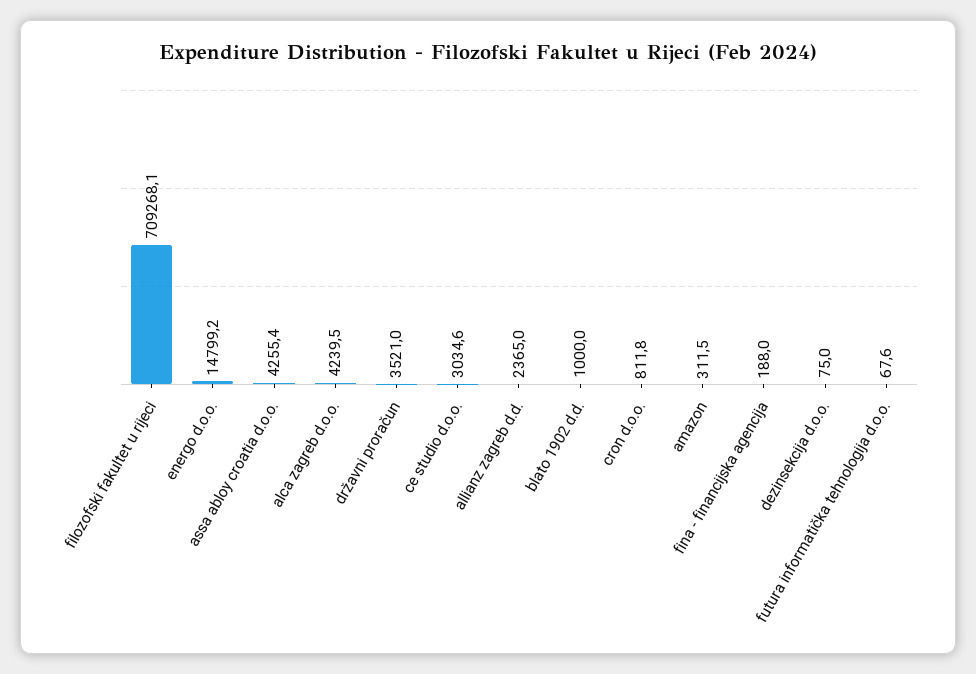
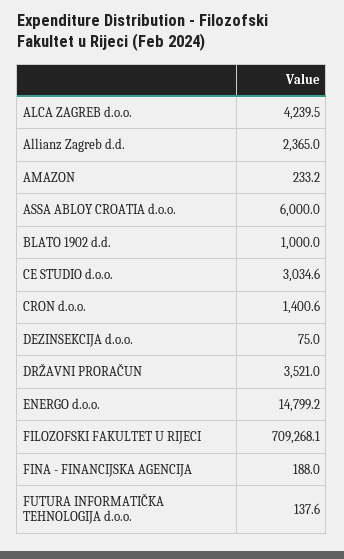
  {
    "filozofski fakultet u rijeci": 709268.1,
    "energo d.o.o.": 14799.2,
-   "assa abloy croatia d.o.o.": 4255.4,
+   "assa abloy croatia d.o.o.": 6000,
    "alca zagreb d.o.o.": 4239.5,
    "državni proračun": 3521,
    "ce studio d.o.o.": 3034.6,
    "allianz zagreb d.d.": 2365,
    "blato 1902 d.d.": 1000,
-   "cron d.o.o.": 811.8,
+   "cron d.o.o.": 1400.6,
-   "amazon": 311.5,
+   "amazon": 233.2,
    "fina - financijska agencija": 188,
    "dezinsekcija d.o.o.": 75,
-   "futura informatička tehnologija d.o.o.": 67.6
+   "futura informatička tehnologija d.o.o.": 137.6
  }

